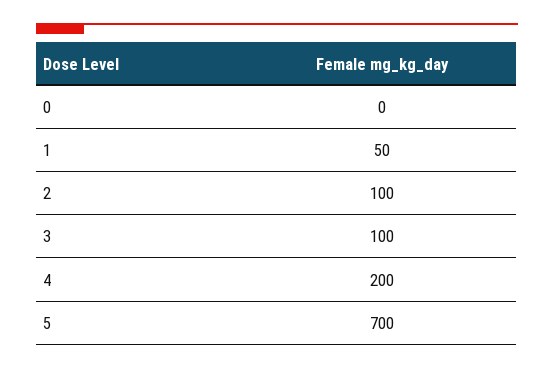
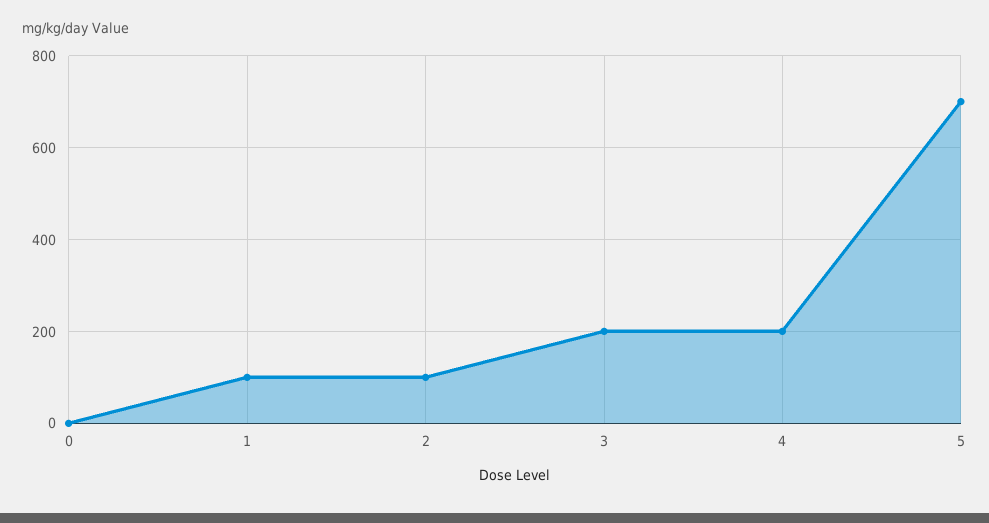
  {
    "0": 0,
-   "1": 50,
+   "1": 100,
    "2": 100,
-   "3": 100,
+   "3": 200,
    "4": 200,
    "5": 700
  }

